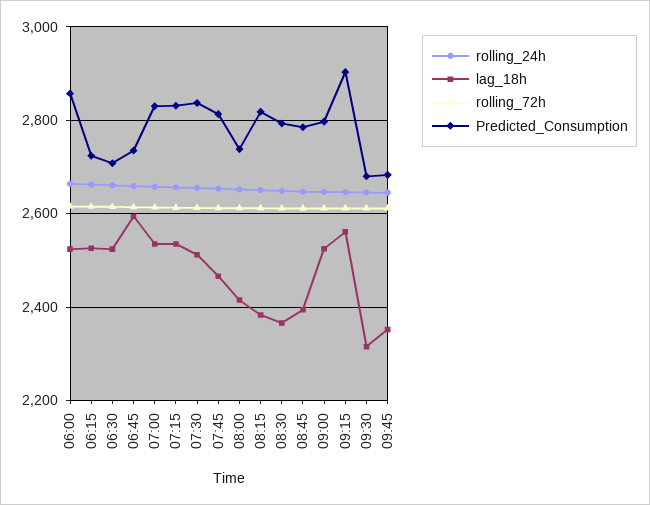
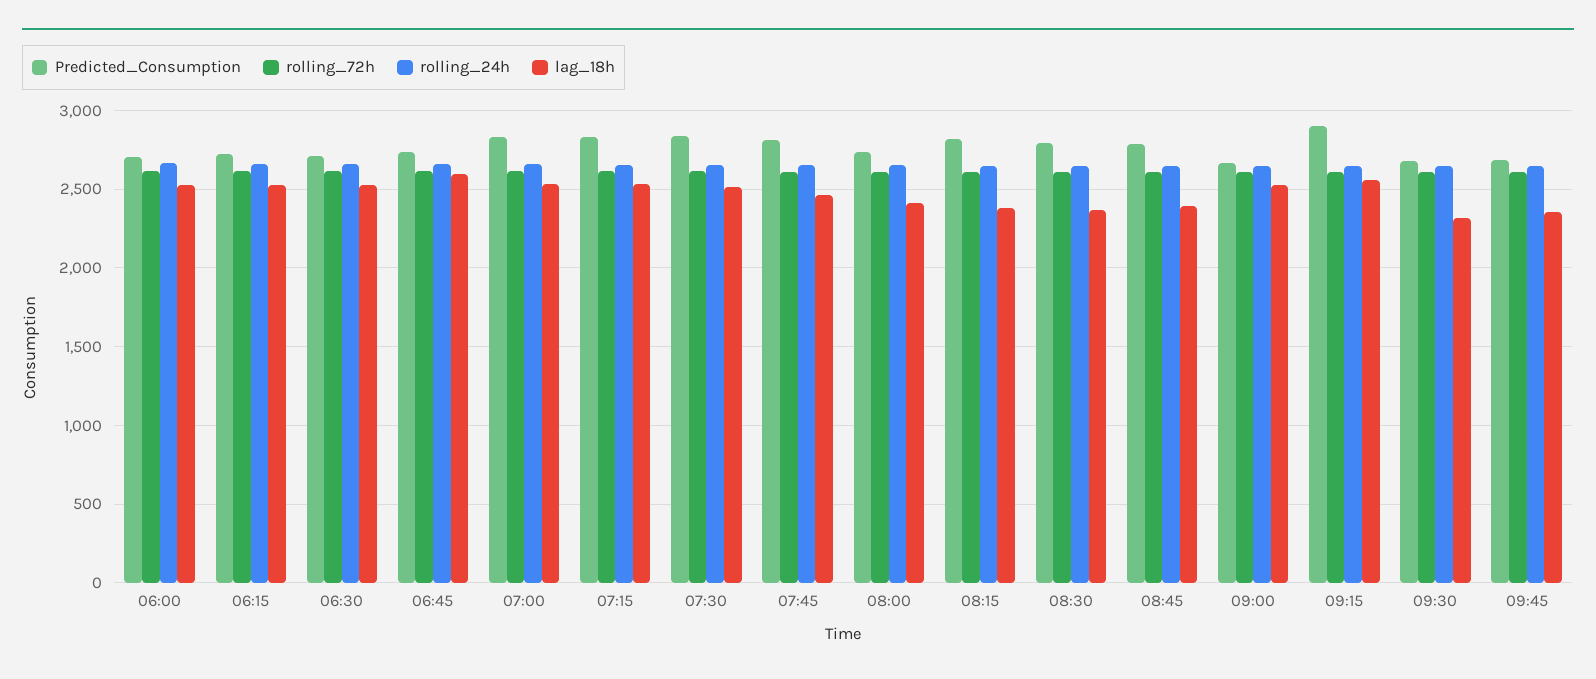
  {
    "rolling_24h": {
      "06:00": 2660,
      "06:15": 2660,
      "06:30": 2660,
      "06:45": 2660,
      "07:00": 2660,
      "07:15": 2660,
      "07:30": 2660,
      "07:45": 2660,
      "08:00": 2660,
      "08:15": 2660,
      "08:30": 2640,
      "08:45": 2640,
      "09:00": 2640,
      "09:15": 2640,
      "09:30": 2640,
      "09:45": 2640
    },
    "lag_18h": {
      "06:00": 2520,
      "06:15": 2520,
      "06:30": 2520,
      "06:45": 2600,
      "07:00": 2540,
      "07:15": 2540,
      "07:30": 2520,
      "07:45": 2460,
      "08:00": 2420,
      "08:15": 2380,
      "08:30": 2360,
      "08:45": 2400,
      "09:00": 2520,
      "09:15": 2560,
      "09:30": 2320,
      "09:45": 2360
    },
    "rolling_72h": {
      "06:00": 2620,
      "06:15": 2620,
      "06:30": 2620,
      "06:45": 2620,
      "07:00": 2620,
      "07:15": 2620,
      "07:30": 2620,
      "07:45": 2620,
      "08:00": 2620,
      "08:15": 2620,
      "08:30": 2620,
      "08:45": 2620,
      "09:00": 2620,
      "09:15": 2620,
      "09:30": 2620,
      "09:45": 2620
    },
    "Predicted_Consumption": {
-     "06:00": 2860,
+     "06:00": 2700,
      "06:15": 2720,
      "06:30": 2700,
      "06:45": 2740,
      "07:00": 2840,
      "07:15": 2840,
      "07:30": 2840,
      "07:45": 2820,
      "08:00": 2740,
      "08:15": 2820,
      "08:30": 2800,
      "08:45": 2780,
-     "09:00": 2800,
+     "09:00": 2650,
      "09:15": 2900,
      "09:30": 2680,
      "09:45": 2680
    }
  }

